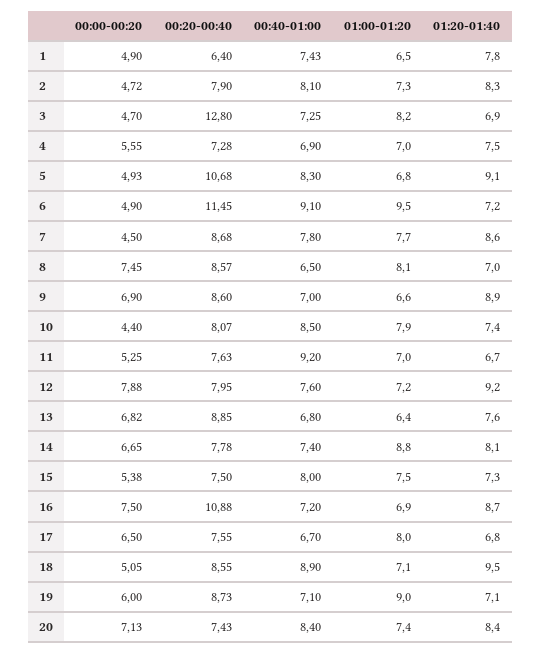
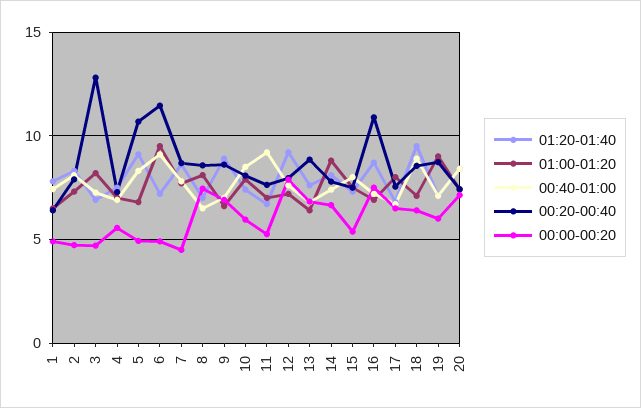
  {
    "00:00-00:20": {
      "1": 4.9,
      "2": 4.72,
      "3": 4.7,
      "4": 5.55,
      "5": 4.93,
      "6": 4.9,
      "7": 4.5,
      "8": 7.45,
      "9": 6.9,
-     "10": 4.4,
+     "10": 6,
      "11": 5.25,
      "12": 7.88,
      "13": 6.82,
      "14": 6.65,
      "15": 5.38,
      "16": 7.5,
      "17": 6.5,
-     "18": 5.05,
+     "18": 6.5,
      "19": 6,
      "20": 7.13
    },
    "00:20-00:40": {
      "1": 6.4,
      "2": 7.9,
      "3": 12.8,
      "4": 7.28,
      "5": 10.68,
      "6": 11.45,
      "7": 8.68,
      "8": 8.57,
      "9": 8.6,
      "10": 8.07,
      "11": 7.63,
      "12": 7.95,
      "13": 8.85,
      "14": 7.78,
      "15": 7.5,
      "16": 10.88,
      "17": 7.55,
      "18": 8.55,
      "19": 8.73,
      "20": 7.43
    },
    "00:40-01:00": {
      "1": 7.43,
      "2": 8.1,
      "3": 7.25,
      "4": 6.9,
      "5": 8.3,
      "6": 9.1,
      "7": 7.8,
      "8": 6.5,
      "9": 7,
      "10": 8.5,
      "11": 9.2,
      "12": 7.6,
      "13": 6.8,
      "14": 7.4,
      "15": 8,
      "16": 7.2,
      "17": 6.7,
      "18": 8.9,
      "19": 7.1,
      "20": 8.4
    },
    "01:00-01:20": {
      "1": 6.5,
      "2": 7.3,
      "3": 8.2,
      "4": 7,
      "5": 6.8,
      "6": 9.5,
      "7": 7.7,
      "8": 8.1,
      "9": 6.6,
      "10": 7.9,
      "11": 7,
      "12": 7.2,
      "13": 6.4,
      "14": 8.8,
      "15": 7.5,
      "16": 6.9,
      "17": 8,
      "18": 7.1,
      "19": 9,
      "20": 7.4
    },
    "01:20-01:40": {
      "1": 7.8,
      "2": 8.3,
      "3": 6.9,
      "4": 7.5,
      "5": 9.1,
      "6": 7.2,
      "7": 8.6,
      "8": 7,
      "9": 8.9,
      "10": 7.4,
      "11": 6.7,
      "12": 9.2,
      "13": 7.6,
      "14": 8.1,
      "15": 7.3,
      "16": 8.7,
      "17": 6.8,
      "18": 9.5,
      "19": 7.1,
      "20": 8.4
    }
  }

